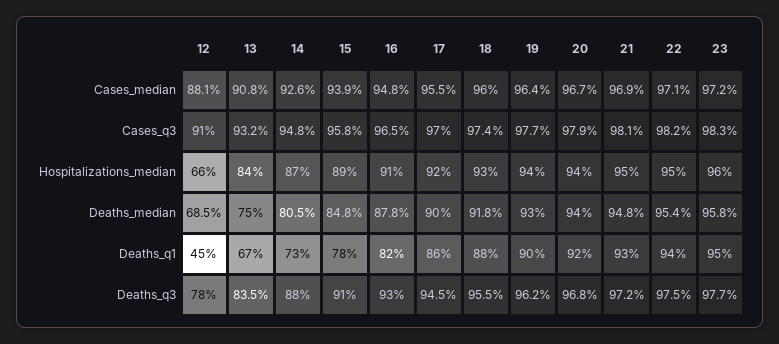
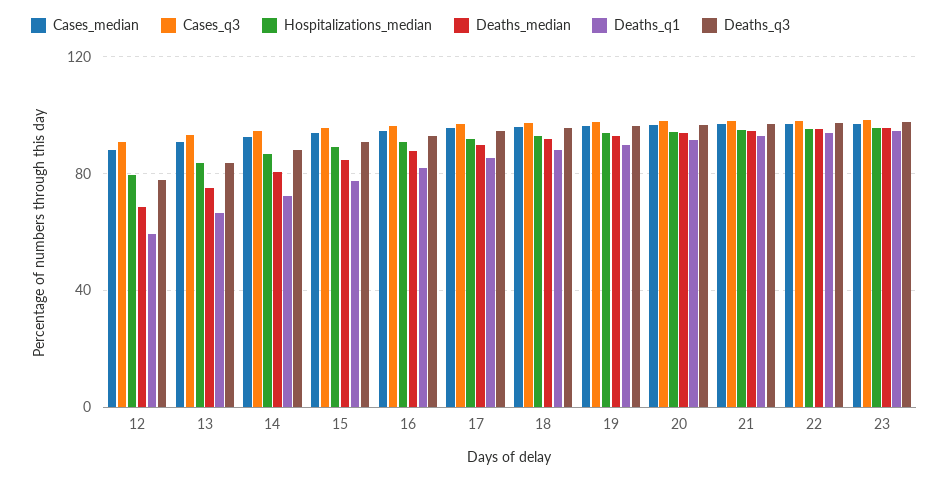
  {
    "Cases_median": {
      "12": 88.1,
      "13": 90.8,
      "14": 92.6,
      "15": 93.9,
      "16": 94.8,
      "17": 95.5,
      "18": 96,
      "19": 96.4,
      "20": 96.7,
      "21": 96.9,
      "22": 97.1,
      "23": 97.2
    },
    "Cases_q3": {
      "12": 91,
      "13": 93.2,
      "14": 94.8,
      "15": 95.8,
      "16": 96.5,
      "17": 97,
      "18": 97.4,
      "19": 97.7,
      "20": 97.9,
      "21": 98.1,
      "22": 98.2,
      "23": 98.3
    },
    "Hospitalizations_median": {
-     "12": 66,
+     "12": 80,
      "13": 84,
      "14": 87,
      "15": 89,
      "16": 91,
      "17": 92,
      "18": 93,
      "19": 94,
      "20": 94,
      "21": 95,
      "22": 95,
      "23": 96
    },
    "Deaths_median": {
      "12": 68.5,
      "13": 75,
      "14": 80.5,
      "15": 84.8,
      "16": 87.8,
      "17": 90,
      "18": 91.8,
      "19": 93,
      "20": 94,
      "21": 94.8,
      "22": 95.4,
      "23": 95.8
    },
    "Deaths_q1": {
-     "12": 45,
+     "12": 60,
      "13": 67,
      "14": 73,
      "15": 78,
      "16": 82,
      "17": 86,
      "18": 88,
      "19": 90,
      "20": 92,
      "21": 93,
      "22": 94,
      "23": 95
    },
    "Deaths_q3": {
      "12": 78,
      "13": 83.5,
      "14": 88,
      "15": 91,
      "16": 93,
      "17": 94.5,
      "18": 95.5,
      "19": 96.2,
      "20": 96.8,
      "21": 97.2,
      "22": 97.5,
      "23": 97.7
    }
  }

